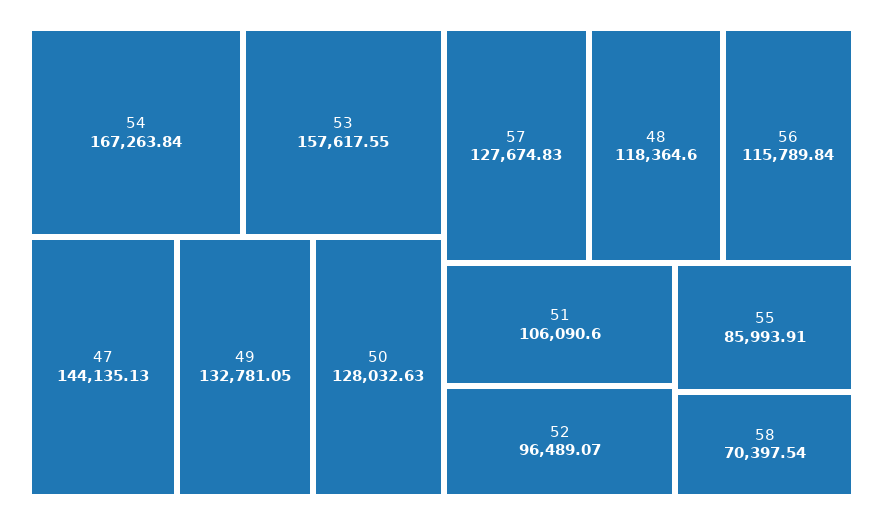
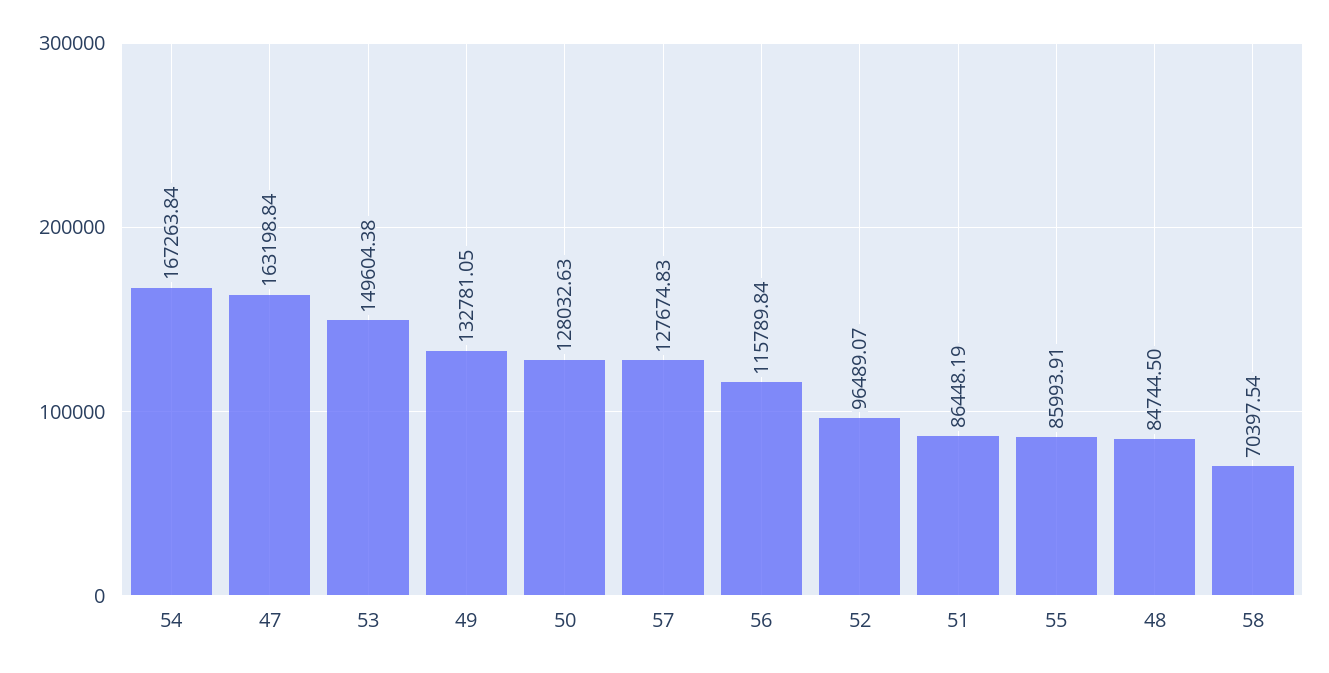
  {
    "54": 167263.84,
-   "53": 157617.55,
+   "53": 149604.38,
-   "47": 144135.13,
+   "47": 163198.84,
    "49": 132781.05,
    "50": 128032.63,
    "57": 127674.83,
-   "48": 118364.6,
+   "48": 84744.5,
    "56": 115789.84,
-   "51": 106090.6,
+   "51": 86448.19,
    "52": 96489.07,
    "55": 85993.91,
    "58": 70397.54
  }

